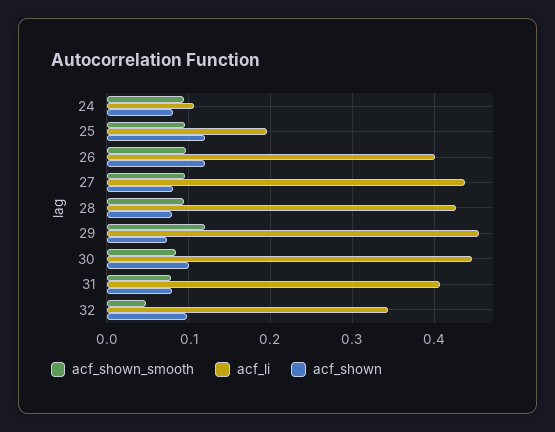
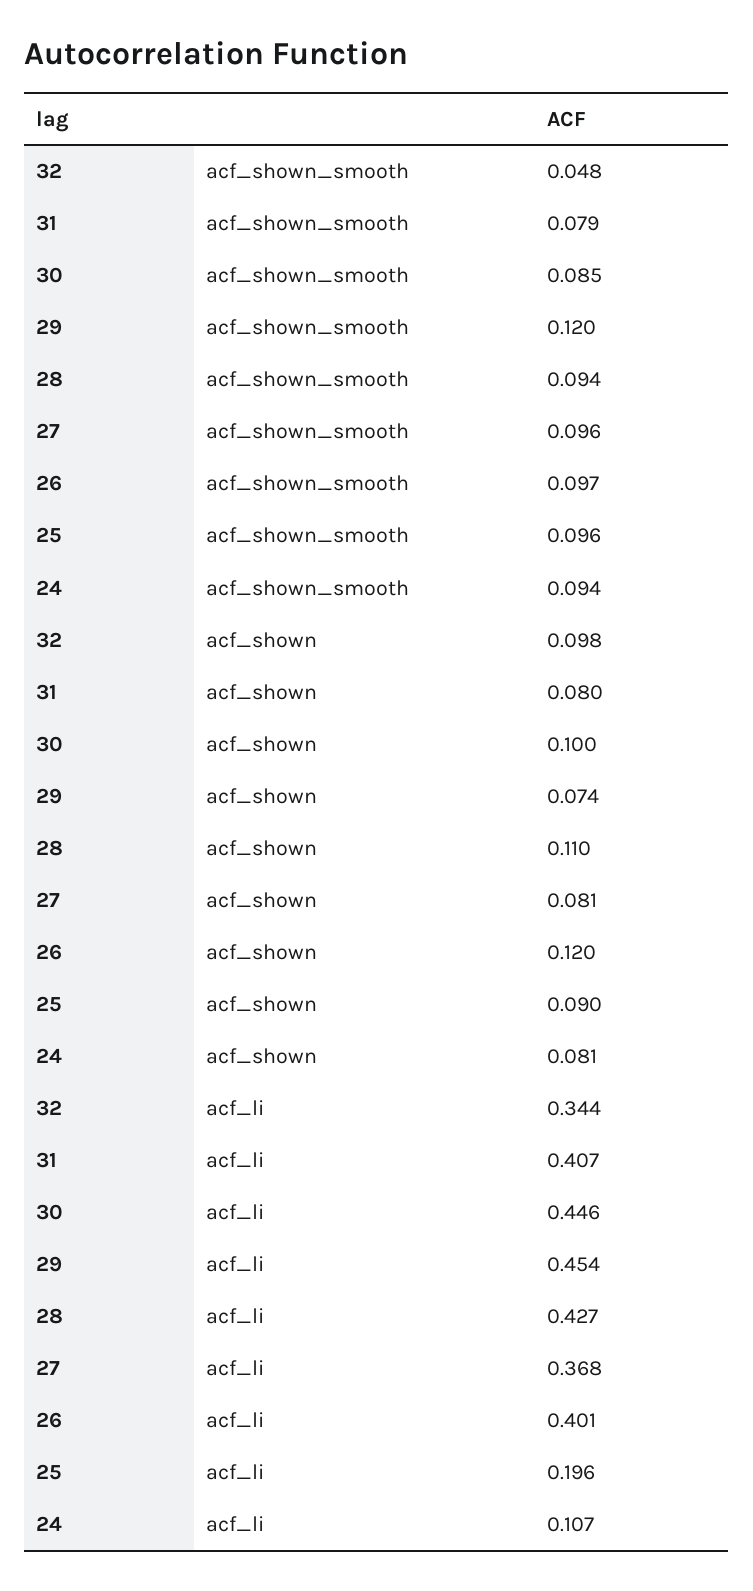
  {
    "acf_shown_smooth": {
      "24": 0.094,
      "25": 0.096,
      "26": 0.097,
      "27": 0.096,
      "28": 0.094,
      "29": 0.12,
      "30": 0.085,
      "31": 0.079,
      "32": 0.048
    },
    "acf_li": {
      "24": 0.107,
      "25": 0.196,
      "26": 0.401,
-     "27": 0.44,
+     "27": 0.368,
      "28": 0.427,
      "29": 0.454,
      "30": 0.446,
      "31": 0.407,
      "32": 0.344
    },
    "acf_shown": {
      "24": 0.081,
-     "25": 0.12,
+     "25": 0.09,
      "26": 0.12,
      "27": 0.081,
-     "28": 0.08,
+     "28": 0.11,
      "29": 0.074,
      "30": 0.1,
      "31": 0.08,
      "32": 0.098
    }
  }

